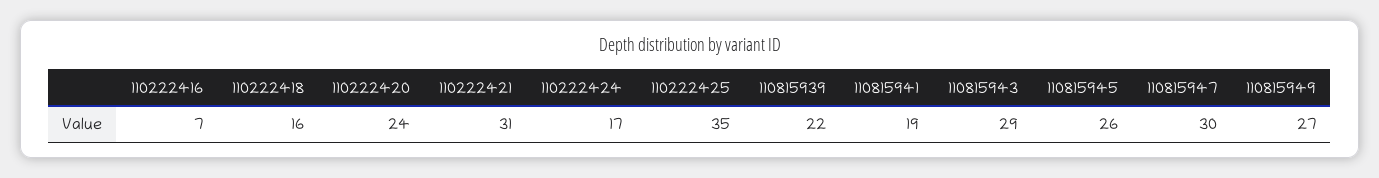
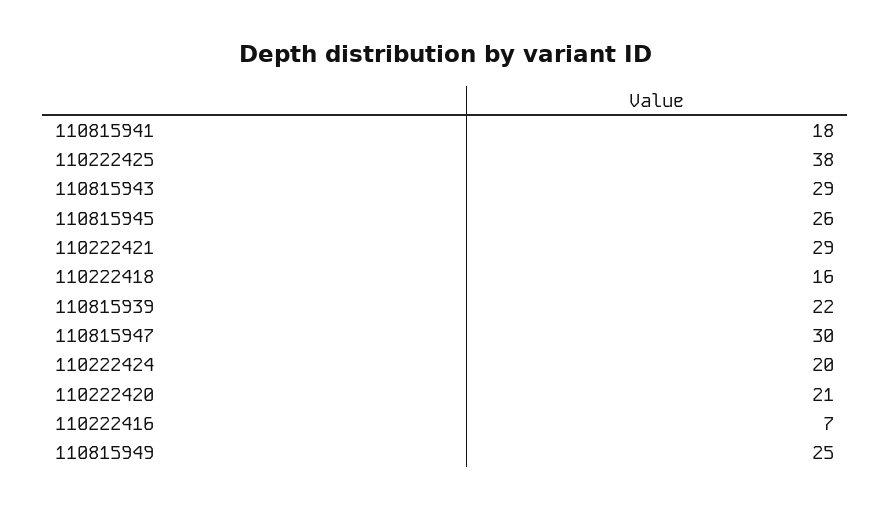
  {
    "110222416": 7,
    "110222418": 16,
-   "110222420": 24,
+   "110222420": 21,
-   "110222421": 31,
+   "110222421": 29,
-   "110222424": 17,
+   "110222424": 20,
-   "110222425": 35,
+   "110222425": 38,
    "110815939": 22,
-   "110815941": 19,
+   "110815941": 18,
    "110815943": 29,
    "110815945": 26,
    "110815947": 30,
-   "110815949": 27
+   "110815949": 25
  }

